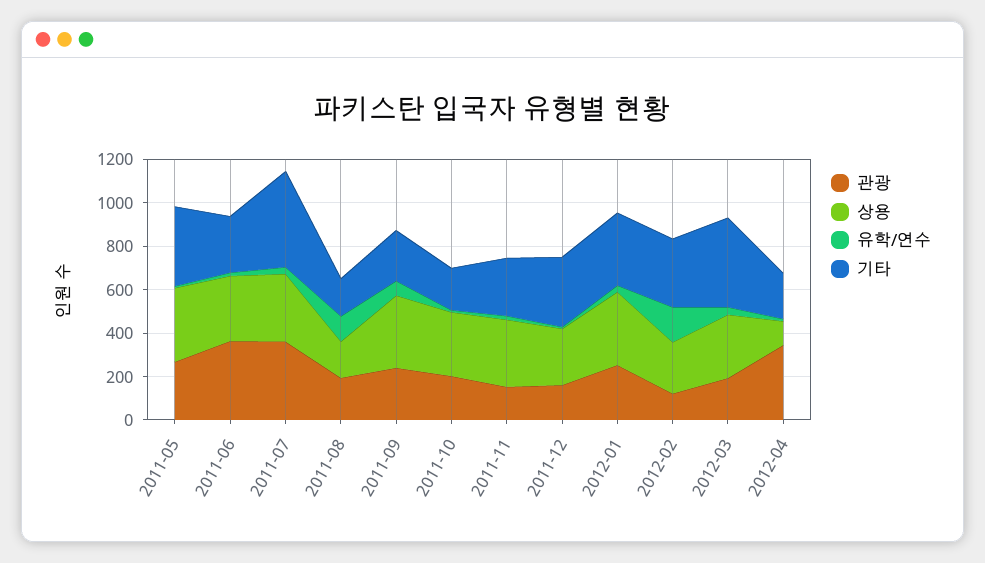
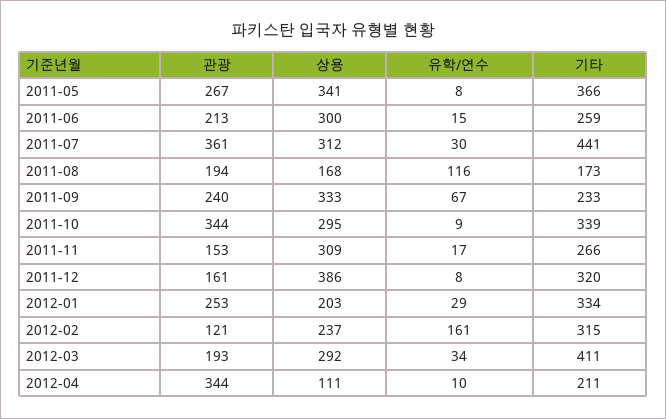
  {
    "관광": {
      "2011-05": 267,
-     "2011-06": 350,
+     "2011-06": 213,
      "2011-07": 361,
      "2011-08": 194,
      "2011-09": 240,
-     "2011-10": 200,
+     "2011-10": 344,
      "2011-11": 153,
      "2011-12": 161,
      "2012-01": 253,
      "2012-02": 121,
      "2012-03": 193,
      "2012-04": 344
    },
    "상용": {
      "2011-05": 341,
      "2011-06": 300,
      "2011-07": 312,
      "2011-08": 168,
      "2011-09": 333,
      "2011-10": 295,
      "2011-11": 309,
-     "2011-12": 250,
+     "2011-12": 386,
-     "2012-01": 350,
+     "2012-01": 203,
      "2012-02": 237,
      "2012-03": 292,
      "2012-04": 111
    },
    "유학/연수": {
      "2011-05": 8,
      "2011-06": 15,
      "2011-07": 30,
      "2011-08": 116,
      "2011-09": 67,
      "2011-10": 9,
      "2011-11": 17,
      "2011-12": 8,
      "2012-01": 29,
      "2012-02": 161,
      "2012-03": 34,
      "2012-04": 10
    },
    "기타": {
      "2011-05": 366,
      "2011-06": 259,
      "2011-07": 441,
      "2011-08": 173,
      "2011-09": 233,
-     "2011-10": 200,
+     "2011-10": 339,
      "2011-11": 266,
      "2011-12": 320,
      "2012-01": 334,
      "2012-02": 315,
      "2012-03": 411,
      "2012-04": 211
    }
  }

